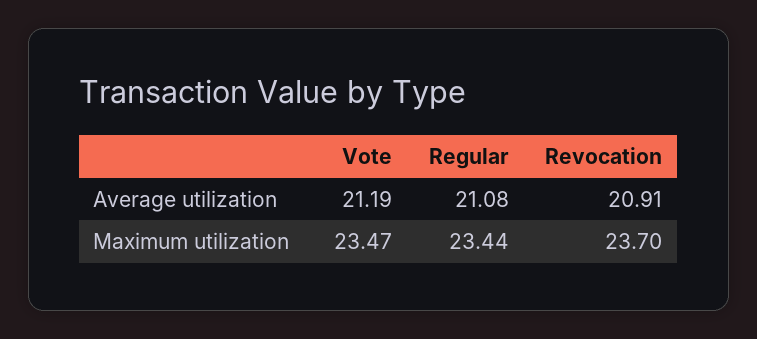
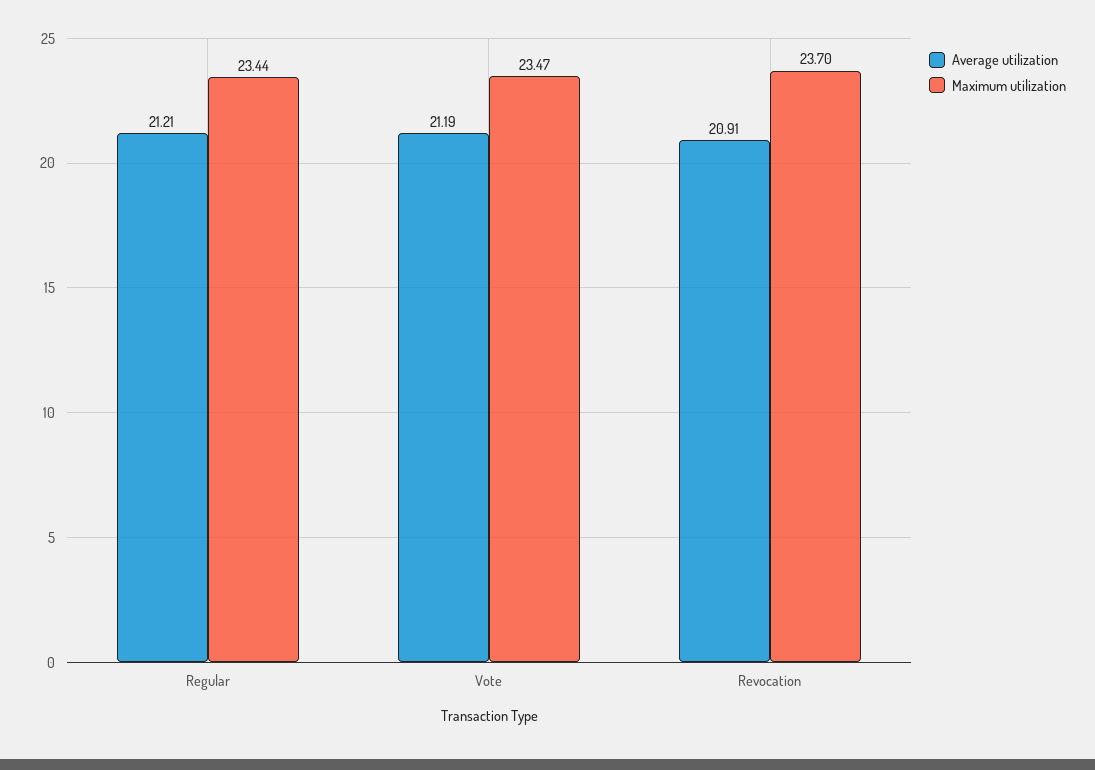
  {
    "Average utilization": {
      "Vote": 21.19,
-     "Regular": 21.08,
+     "Regular": 21.21,
      "Revocation": 20.91
    },
    "Maximum utilization": {
      "Vote": 23.47,
      "Regular": 23.44,
      "Revocation": 23.7
    }
  }

